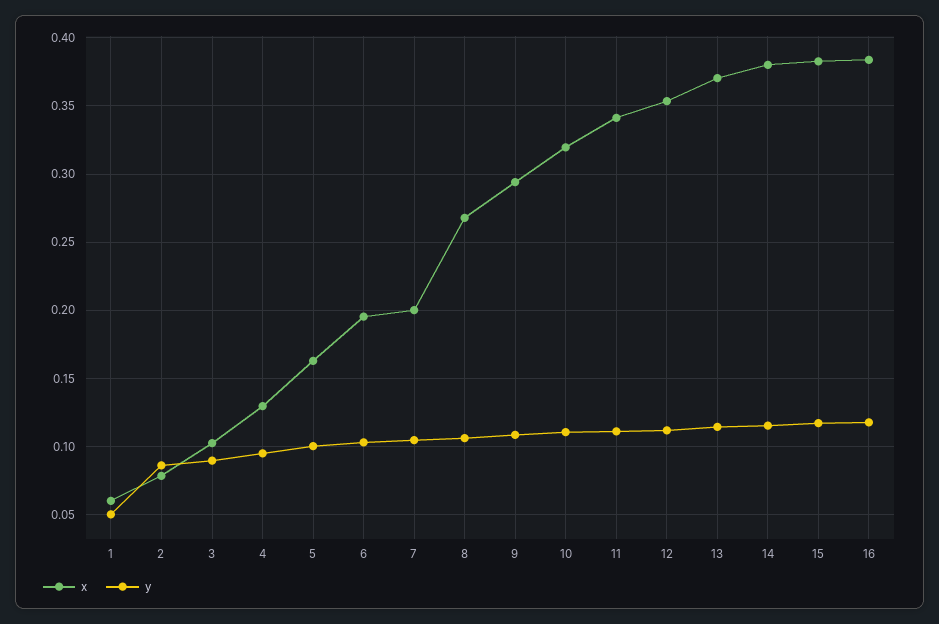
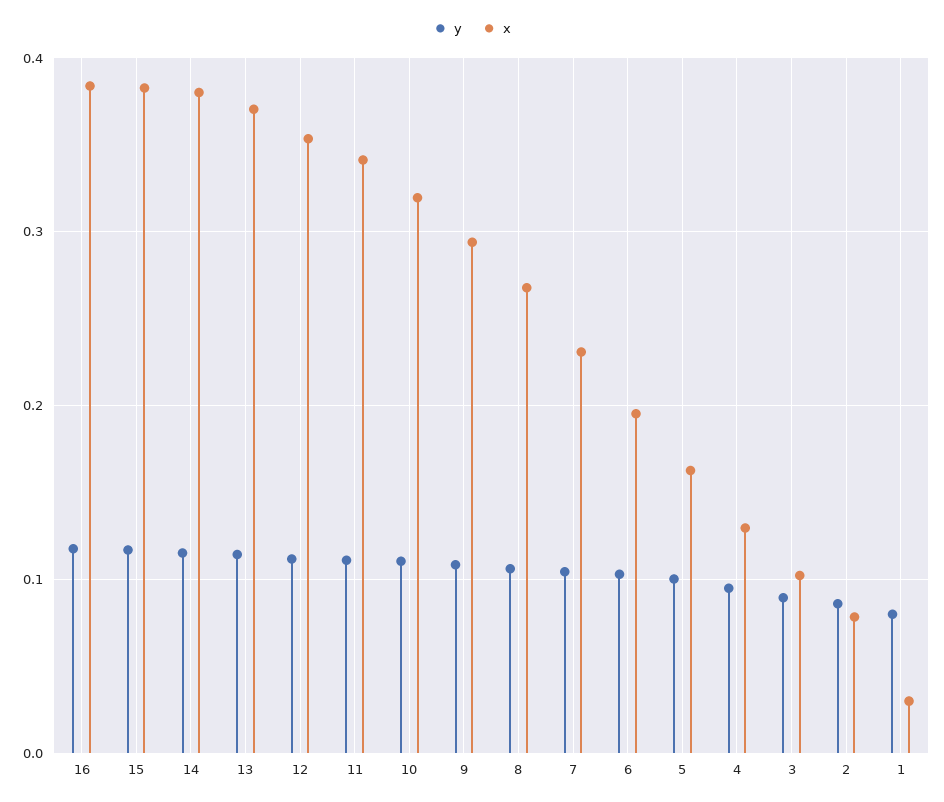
  {
    "x": {
-     "1": 0.06,
+     "1": 0.03,
      "2": 0.08,
      "3": 0.1,
      "4": 0.13,
      "5": 0.165,
      "6": 0.195,
-     "7": 0.2,
+     "7": 0.23,
      "8": 0.27,
      "9": 0.295,
      "10": 0.32,
      "11": 0.34,
      "12": 0.355,
      "13": 0.37,
      "14": 0.38,
      "15": 0.385,
      "16": 0.385
    },
    "y": {
-     "1": 0.05,
+     "1": 0.08,
      "2": 0.085,
      "3": 0.09,
      "4": 0.095,
      "5": 0.1,
      "6": 0.105,
      "7": 0.105,
      "8": 0.105,
      "9": 0.11,
      "10": 0.11,
      "11": 0.11,
      "12": 0.11,
      "13": 0.115,
      "14": 0.115,
      "15": 0.115,
      "16": 0.12
    }
  }

